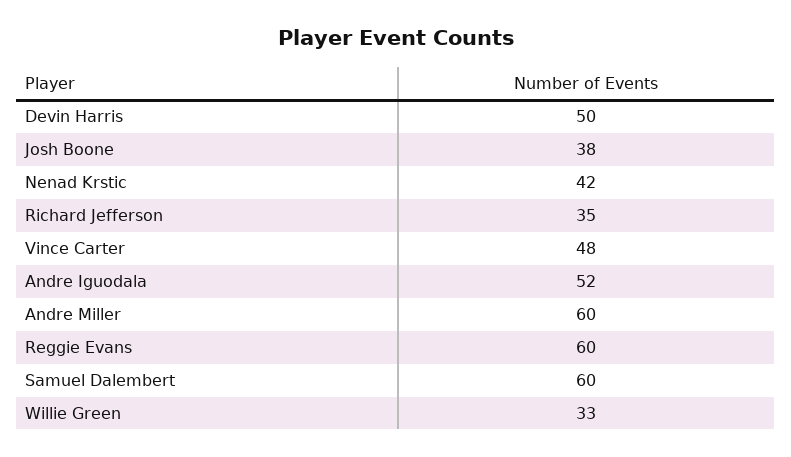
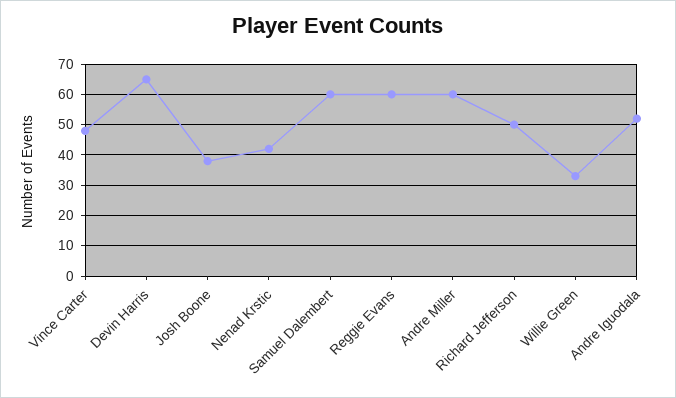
  {
-   "Devin Harris": 50,
+   "Devin Harris": 65,
    "Josh Boone": 38,
    "Nenad Krstic": 42,
-   "Richard Jefferson": 35,
+   "Richard Jefferson": 50,
    "Vince Carter": 48,
    "Andre Iguodala": 52,
    "Andre Miller": 60,
    "Reggie Evans": 60,
    "Samuel Dalembert": 60,
    "Willie Green": 33
  }

